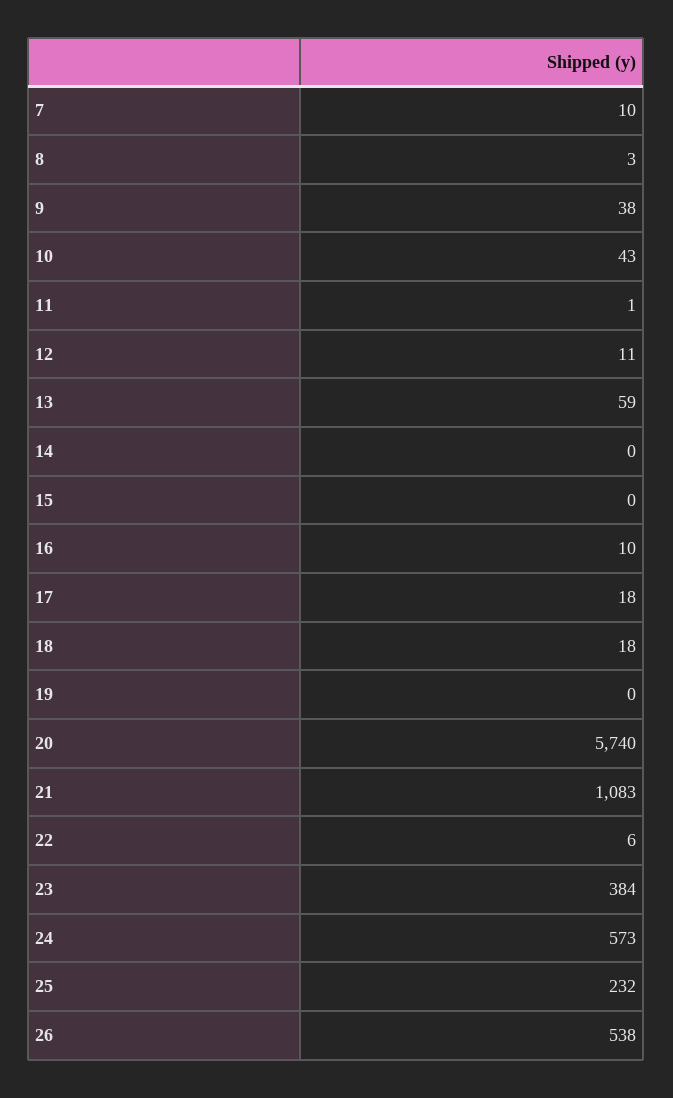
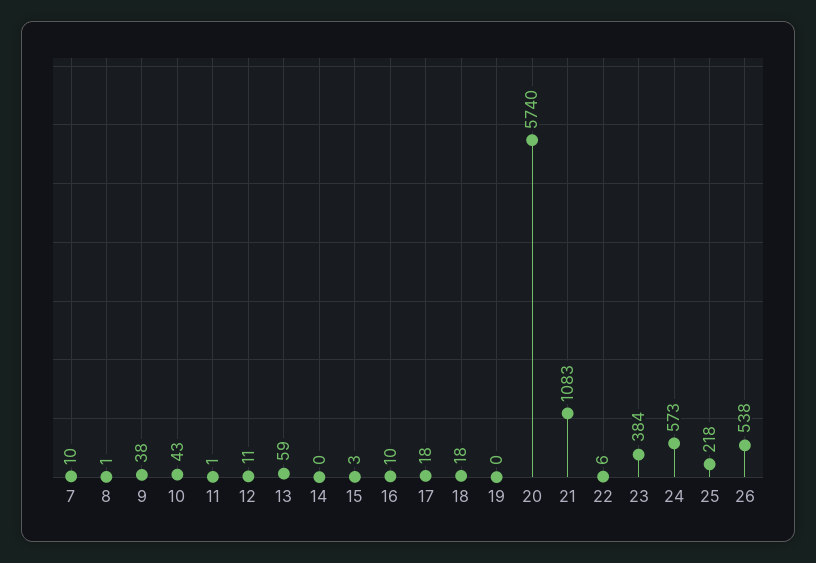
  {
    "7": 10,
-   "8": 3,
+   "8": 1,
    "9": 38,
    "10": 43,
    "11": 1,
    "12": 11,
    "13": 59,
    "14": 0,
-   "15": 0,
+   "15": 3,
    "16": 10,
    "17": 18,
    "18": 18,
    "19": 0,
    "20": 5740,
    "21": 1083,
    "22": 6,
    "23": 384,
    "24": 573,
-   "25": 232,
+   "25": 218,
    "26": 538
  }

